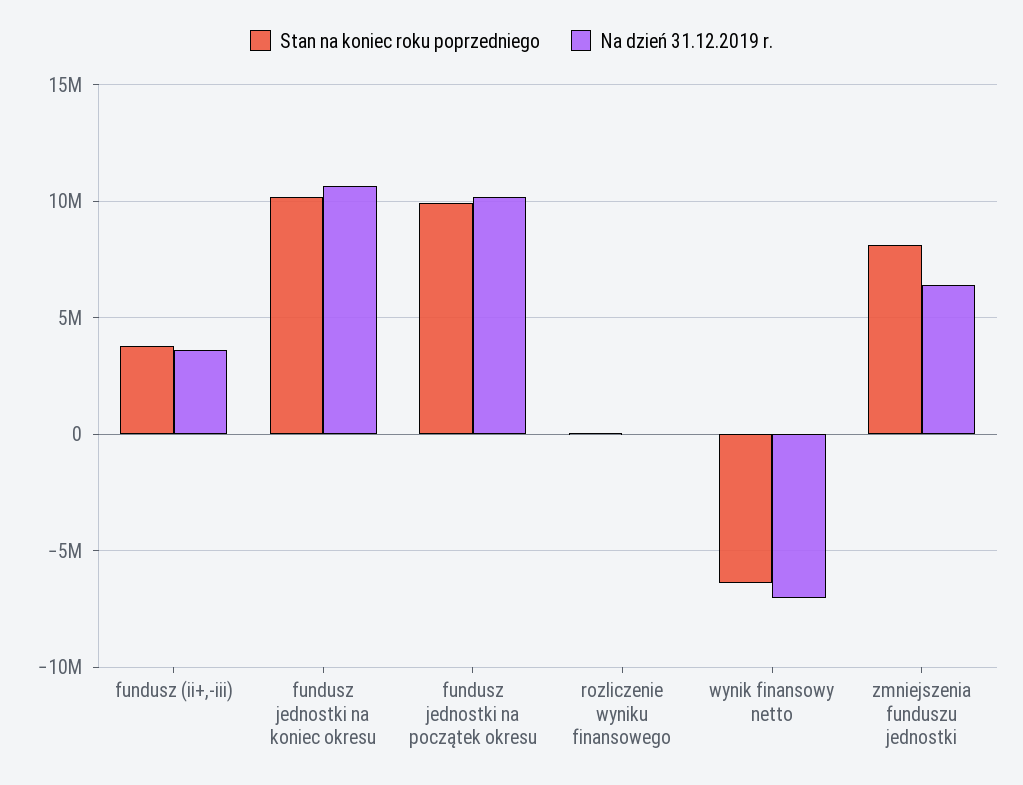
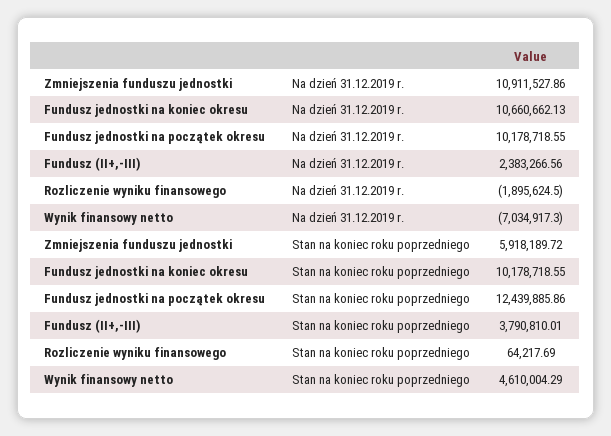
  {
    "Stan na koniec roku poprzedniego": {
      "fundusz (ii+,-iii)": 3790810.01,
      "fundusz jednostki na koniec okresu": 10178718.55,
-     "fundusz jednostki na początek okresu": 10000000,
+     "fundusz jednostki na początek okresu": 12439885.86,
      "rozliczenie wyniku finansowego": 64217.69,
-     "wynik finansowy netto": -6500000,
+     "wynik finansowy netto": 4610004.29,
-     "zmniejszenia funduszu jednostki": 8000000
+     "zmniejszenia funduszu jednostki": 5918189.72
    },
    "Na dzień 31.12.2019 r.": {
-     "fundusz (ii+,-iii)": 3500000,
+     "fundusz (ii+,-iii)": 2383266.56,
      "fundusz jednostki na koniec okresu": 10660662.13,
      "fundusz jednostki na początek okresu": 10178718.55,
-     "rozliczenie wyniku finansowego": 0,
+     "rozliczenie wyniku finansowego": -1895624.5,
      "wynik finansowy netto": -7034917.3,
-     "zmniejszenia funduszu jednostki": 6500000
+     "zmniejszenia funduszu jednostki": 10911527.86
    }
  }

